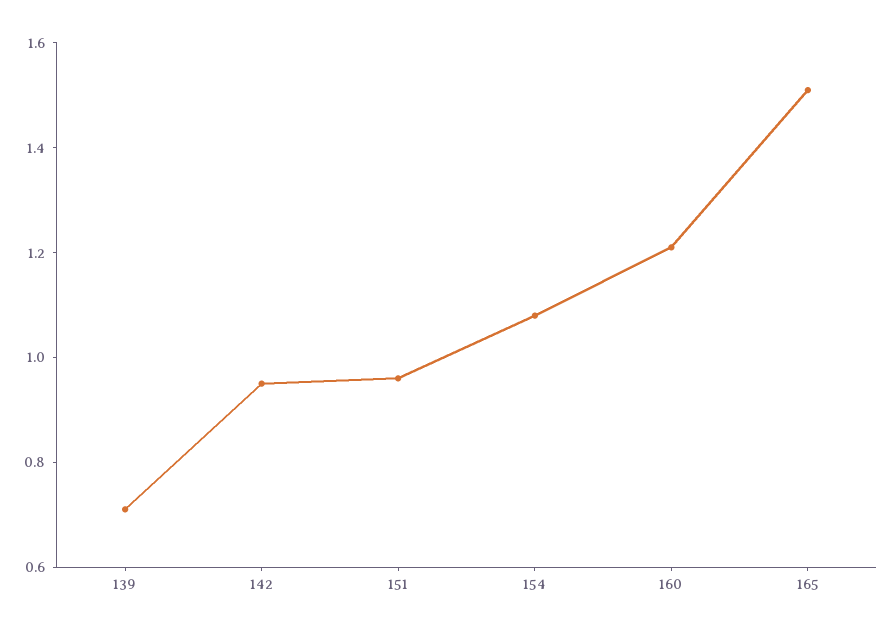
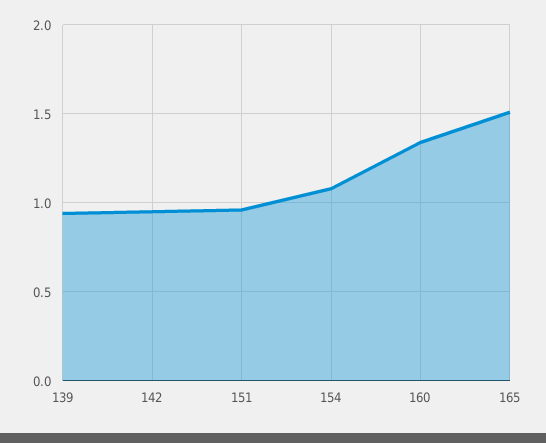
  {
-   "139": 0.7,
+   "139": 0.95,
    "142": 0.95,
    "151": 0.95,
    "154": 1.1,
-   "160": 1.2,
+   "160": 1.35,
    "165": 1.5
  }

